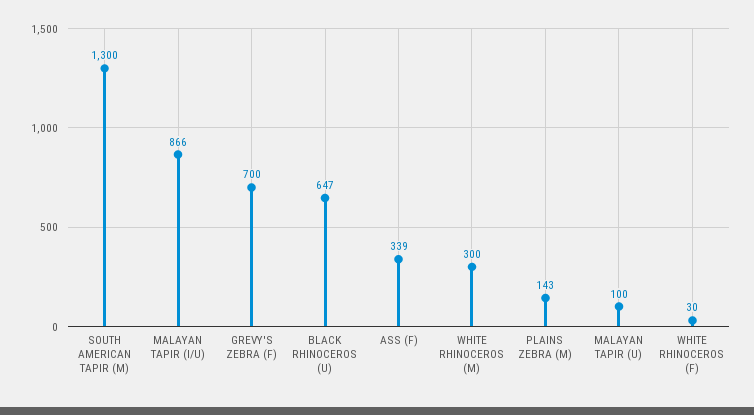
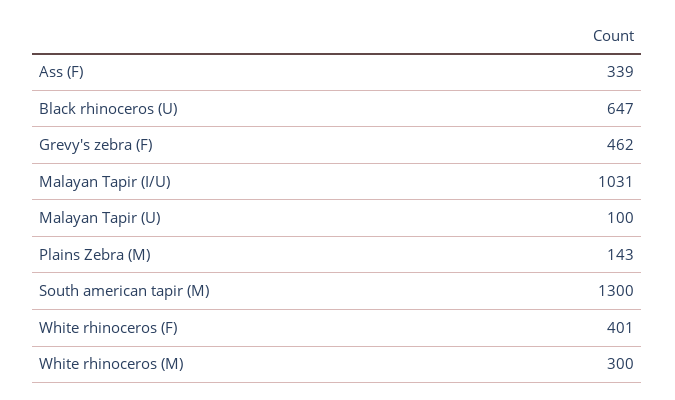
  {
    "SOUTH AMERICAN TAPIR (M)": 1300,
-   "MALAYAN TAPIR (I/U)": 866,
+   "MALAYAN TAPIR (I/U)": 1031,
-   "GREVY'S ZEBRA (F)": 700,
+   "GREVY'S ZEBRA (F)": 462,
    "BLACK RHINOCEROS (U)": 647,
    "ASS (F)": 339,
    "WHITE RHINOCEROS (M)": 300,
    "PLAINS ZEBRA (M)": 143,
    "MALAYAN TAPIR (U)": 100,
-   "WHITE RHINOCEROS (F)": 30
+   "WHITE RHINOCEROS (F)": 401
  }

